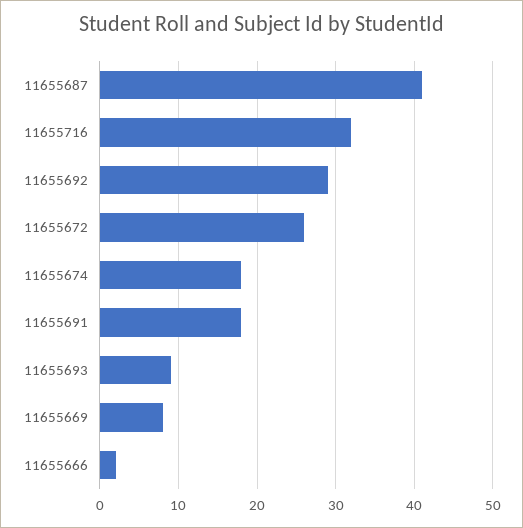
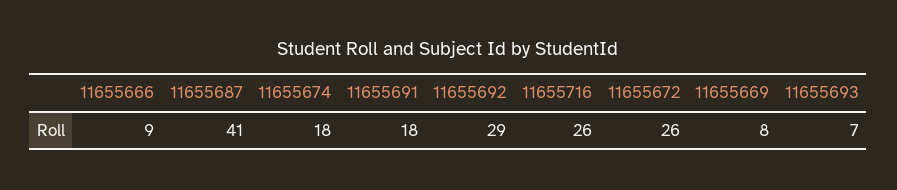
  {
    "11655687": 41,
-   "11655716": 32,
+   "11655716": 26,
    "11655692": 29,
    "11655672": 26,
    "11655674": 18,
    "11655691": 18,
-   "11655693": 9,
+   "11655693": 7,
    "11655669": 8,
-   "11655666": 2
+   "11655666": 9
  }

